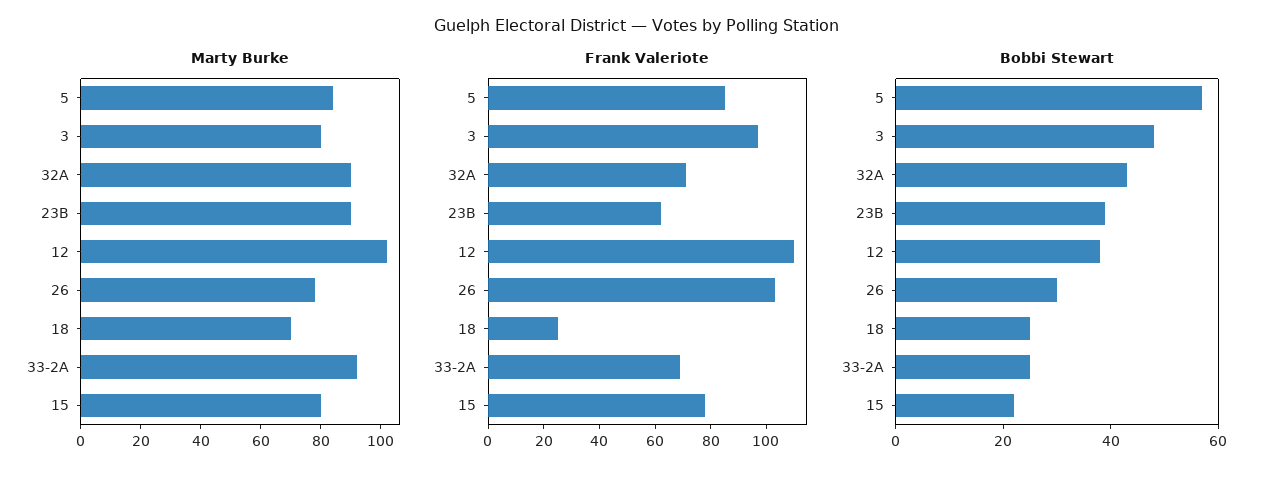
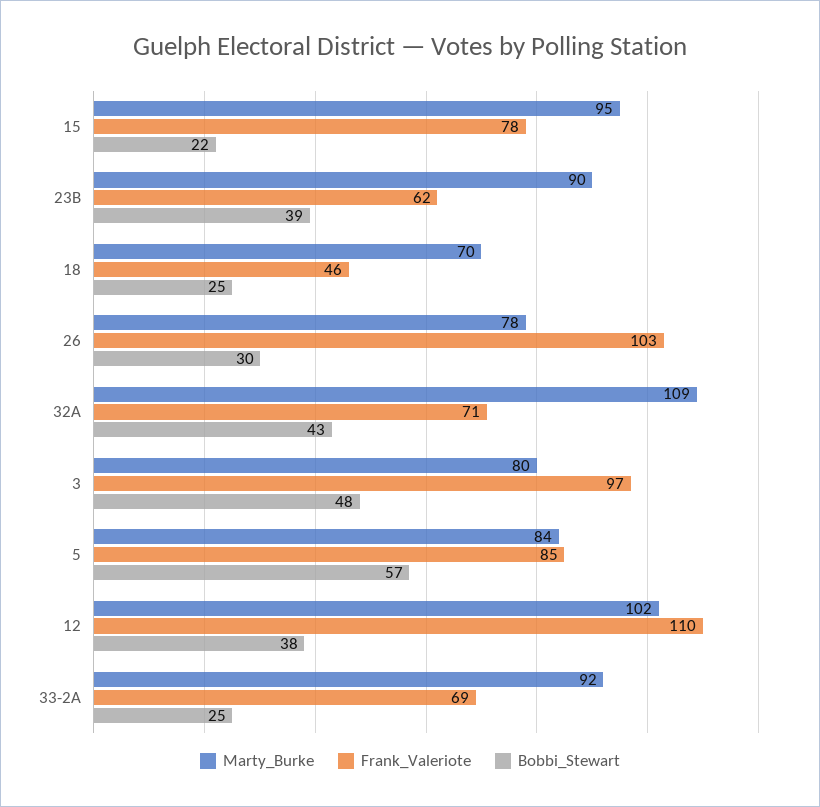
  {
    "Marty Burke": {
      "5": 84,
      "3": 80,
-     "32A": 90,
+     "32A": 109,
      "23B": 90,
      "12": 102,
      "26": 78,
      "18": 70,
      "33-2A": 92,
-     "15": 80
+     "15": 95
    },
    "Frank Valeriote": {
      "5": 85,
      "3": 97,
      "32A": 71,
      "23B": 62,
      "12": 110,
      "26": 103,
-     "18": 25,
+     "18": 46,
      "33-2A": 69,
      "15": 78
    },
    "Bobbi Stewart": {
      "5": 57,
      "3": 48,
      "32A": 43,
      "23B": 39,
      "12": 38,
      "26": 30,
      "18": 25,
      "33-2A": 25,
      "15": 22
    }
  }

